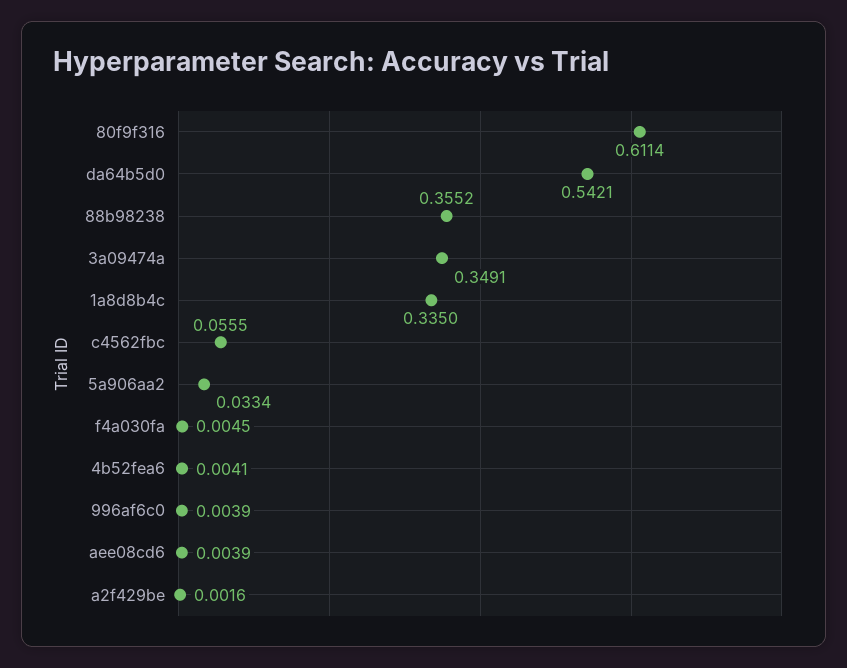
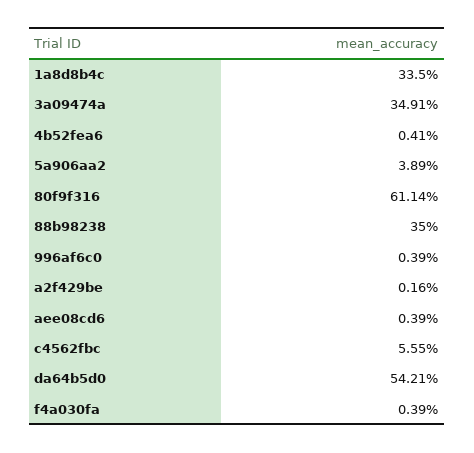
  {
    "80f9f316": 0.6114,
    "da64b5d0": 0.5421,
-   "88b98238": 0.3552,
+   "88b98238": 0.35,
    "3a09474a": 0.3491,
    "1a8d8b4c": 0.335,
    "c4562fbc": 0.0555,
-   "5a906aa2": 0.0334,
+   "5a906aa2": 0.0389,
-   "f4a030fa": 0.0045,
+   "f4a030fa": 0.0039,
    "4b52fea6": 0.0041,
    "996af6c0": 0.0039,
    "aee08cd6": 0.0039,
    "a2f429be": 0.0016
  }

